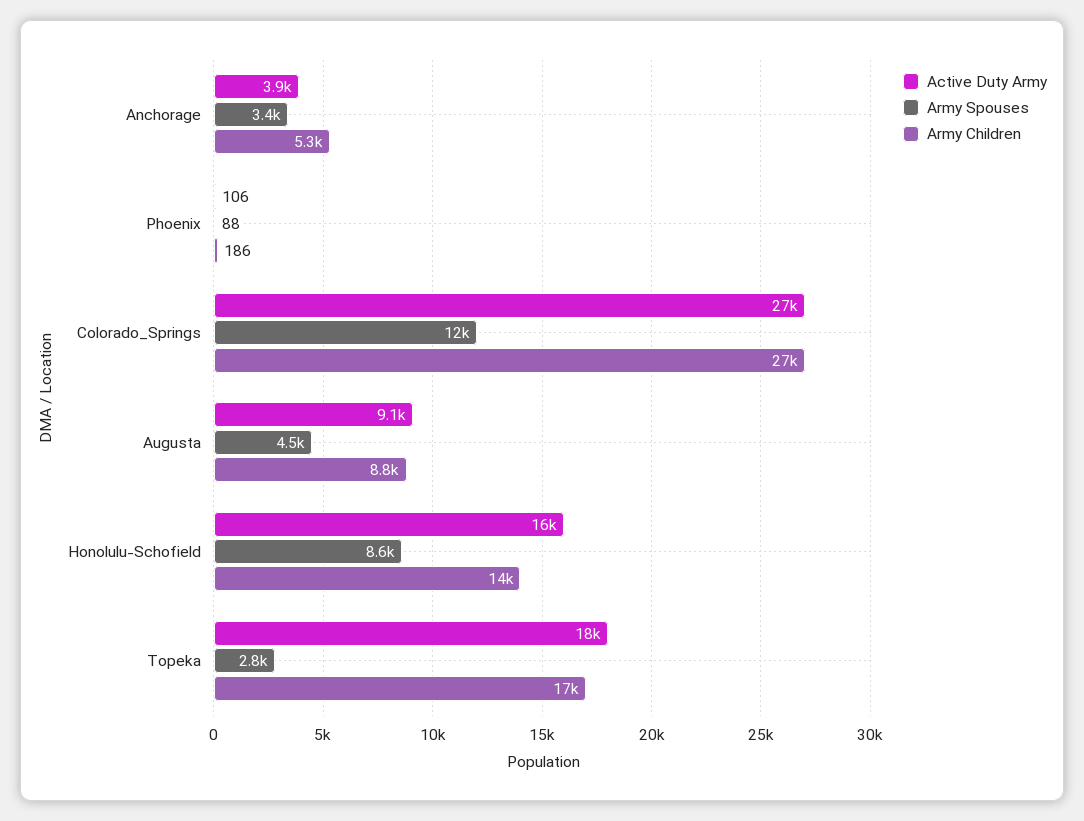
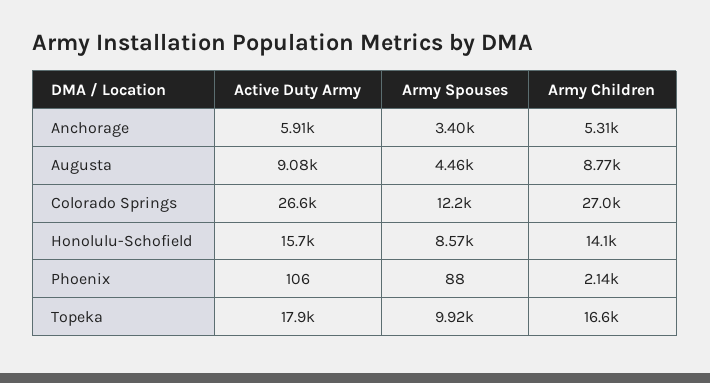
  {
    "Active Duty Army": {
-     "Anchorage": 3900,
+     "Anchorage": 5910,
      "Phoenix": 106,
      "Colorado_Springs": 26600,
      "Augusta": 9080,
      "Honolulu-Schofield": 15700,
      "Topeka": 17900
    },
    "Army Spouses": {
      "Anchorage": 3400,
      "Phoenix": 88,
      "Colorado_Springs": 12200,
      "Augusta": 4460,
      "Honolulu-Schofield": 8570,
-     "Topeka": 2800
+     "Topeka": 9920
    },
    "Army Children": {
      "Anchorage": 5310,
-     "Phoenix": 186,
+     "Phoenix": 2140,
      "Colorado_Springs": 27000,
      "Augusta": 8770,
      "Honolulu-Schofield": 14100,
      "Topeka": 16600
    }
  }

